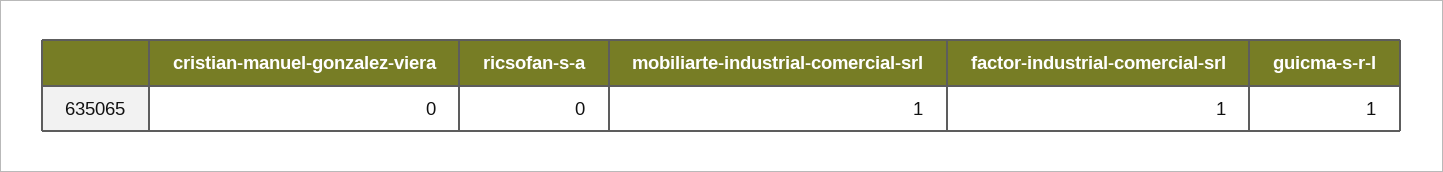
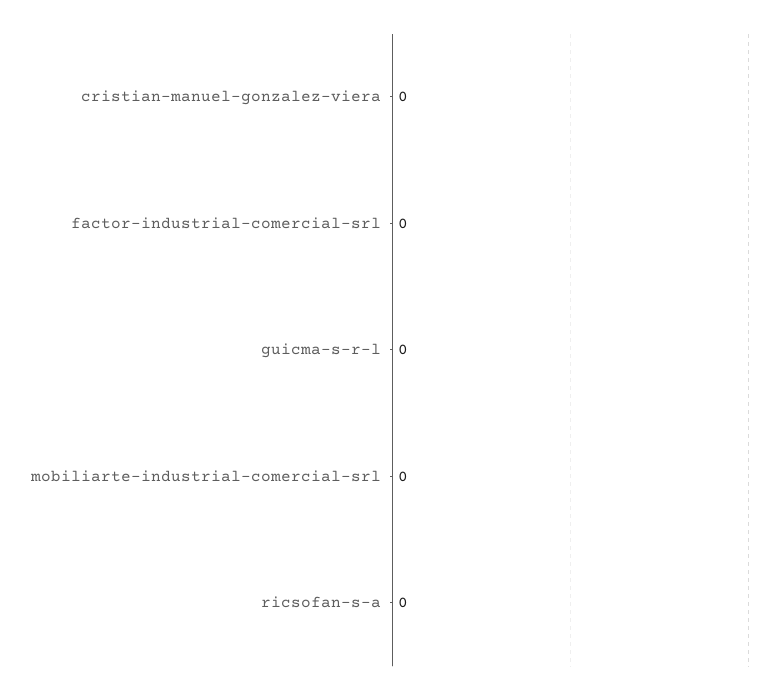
  {
    "cristian-manuel-gonzalez-viera": 0,
    "ricsofan-s-a": 0,
-   "mobiliarte-industrial-comercial-srl": 1,
+   "mobiliarte-industrial-comercial-srl": 0,
-   "factor-industrial-comercial-srl": 1,
+   "factor-industrial-comercial-srl": 0,
-   "guicma-s-r-l": 1
+   "guicma-s-r-l": 0
  }

